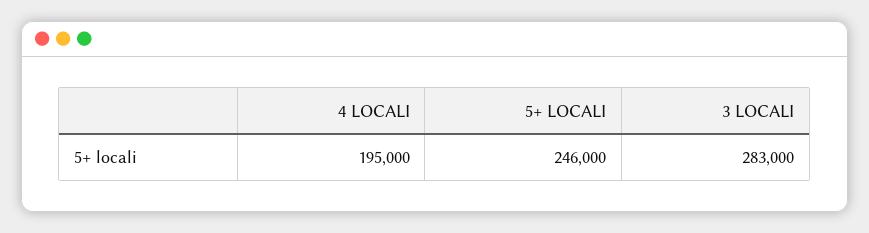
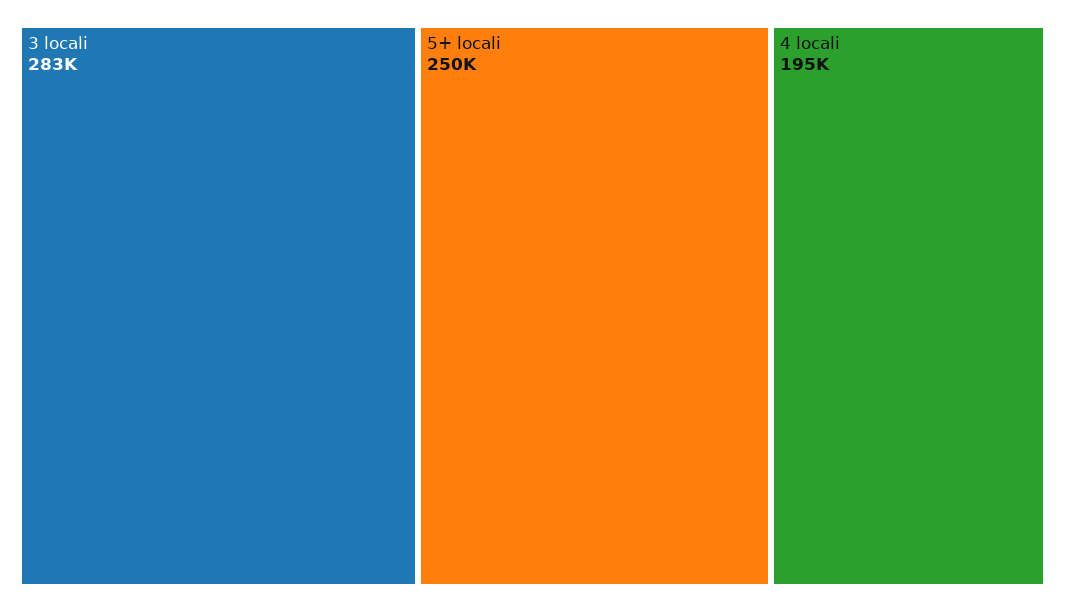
  {
    "4 LOCALI": 195000,
-   "5+ LOCALI": 246000,
+   "5+ LOCALI": 250000,
    "3 LOCALI": 283000
  }

